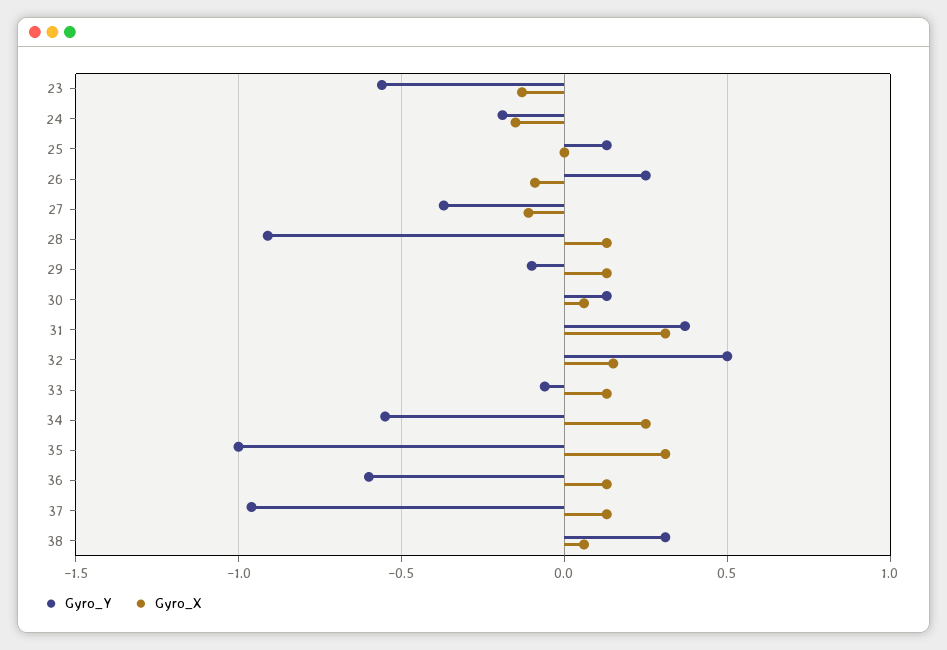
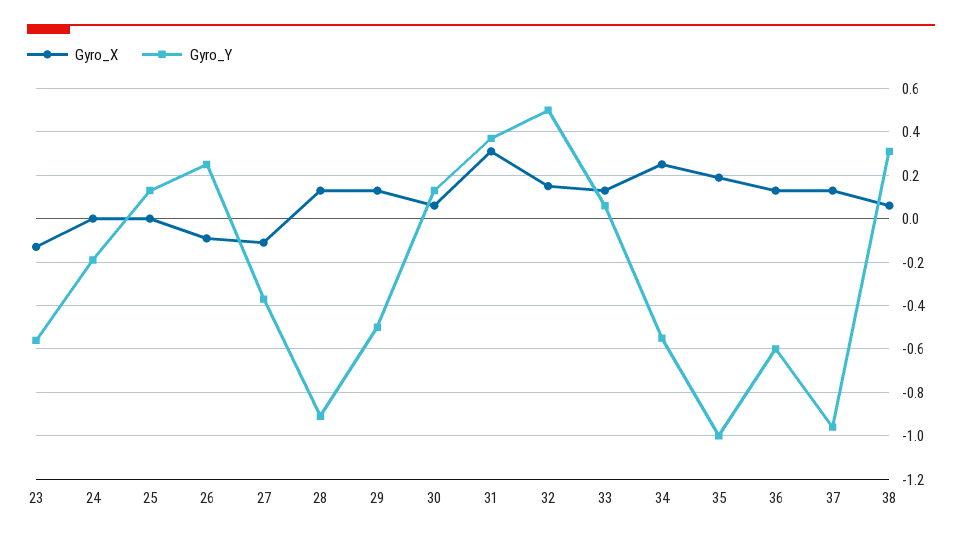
  {
    "Gyro_Y": {
      "23": -0.55,
      "24": -0.2,
      "25": 0.15,
      "26": 0.25,
      "27": -0.35,
      "28": -0.9,
-     "29": -0.1,
+     "29": -0.5,
      "30": 0.15,
      "31": 0.35,
      "32": 0.5,
-     "33": -0.05,
+     "33": 0.05,
      "34": -0.55,
      "35": -1,
      "36": -0.6,
      "37": -0.95,
      "38": 0.3
    },
    "Gyro_X": {
      "23": -0.15,
-     "24": -0.15,
+     "24": 0,
      "25": 0,
      "26": -0.1,
      "27": -0.1,
      "28": 0.15,
      "29": 0.15,
      "30": 0.05,
      "31": 0.3,
      "32": 0.15,
      "33": 0.15,
      "34": 0.25,
-     "35": 0.3,
+     "35": 0.2,
      "36": 0.15,
      "37": 0.15,
      "38": 0.05
    }
  }

